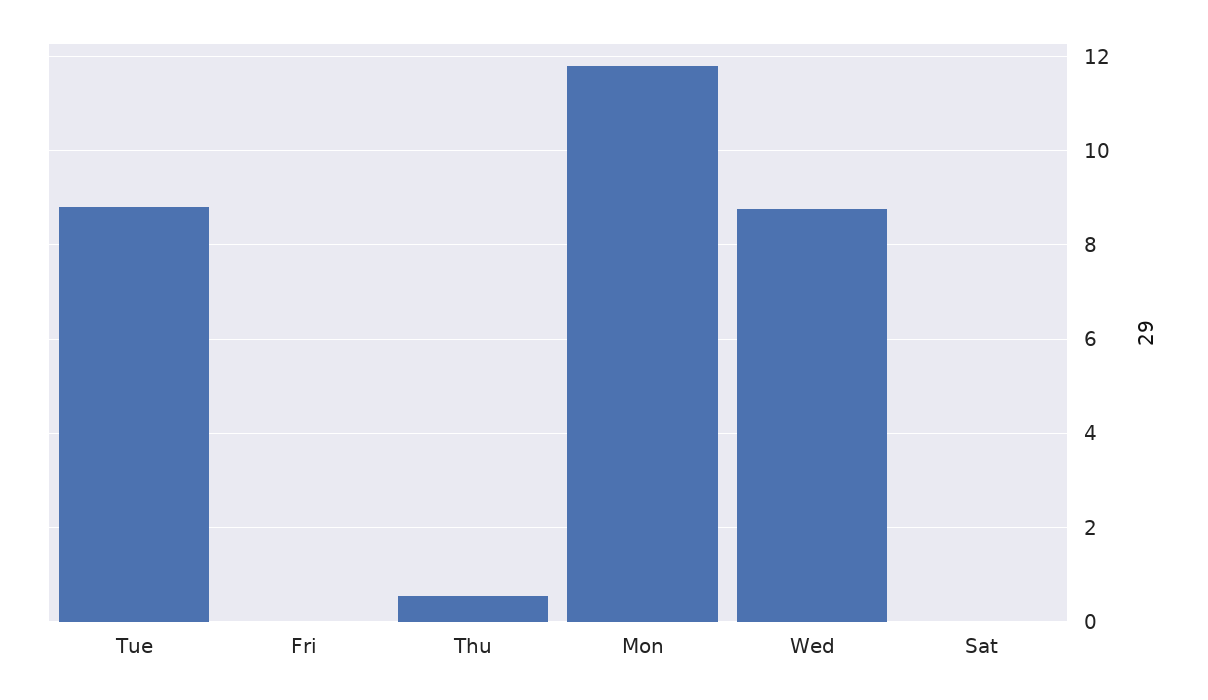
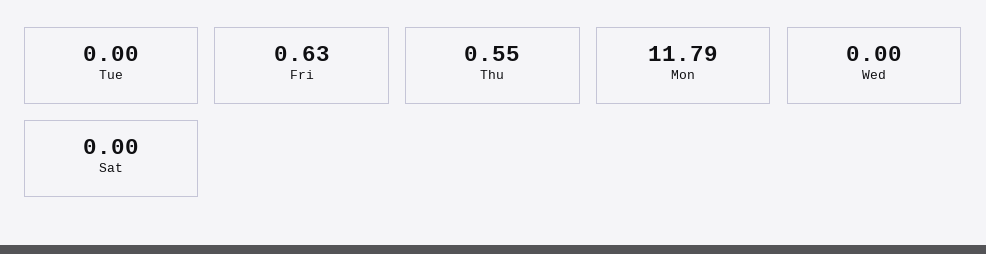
  {
-   "Tue": 8.8,
+   "Tue": 0,
-   "Fri": 0,
+   "Fri": 0.63,
    "Thu": 0.55,
    "Mon": 11.79,
-   "Wed": 8.8,
+   "Wed": 0,
    "Sat": 0
  }

